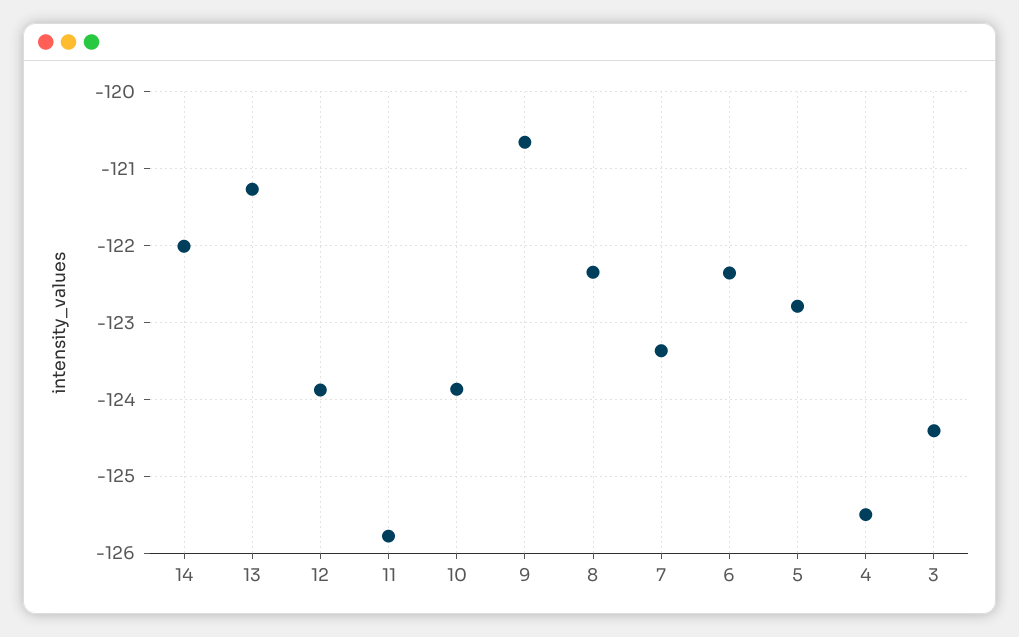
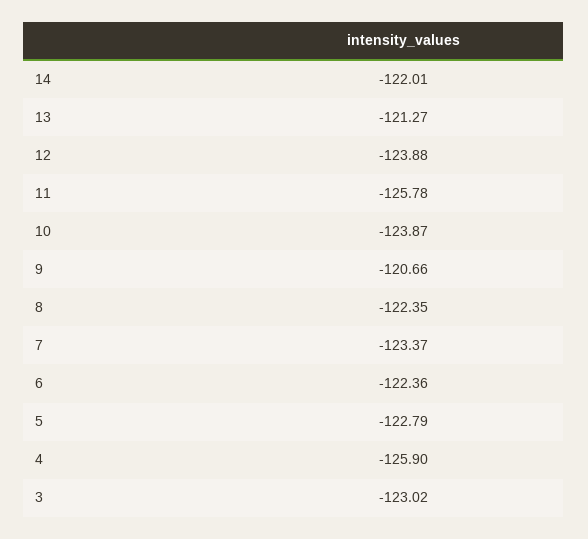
  {
    "14": -122.01,
    "13": -121.27,
    "12": -123.88,
    "11": -125.78,
    "10": -123.87,
    "9": -120.66,
    "8": -122.35,
    "7": -123.37,
    "6": -122.36,
    "5": -122.79,
-   "4": -125.5,
+   "4": -125.9,
-   "3": -124.4
+   "3": -123.02
  }

